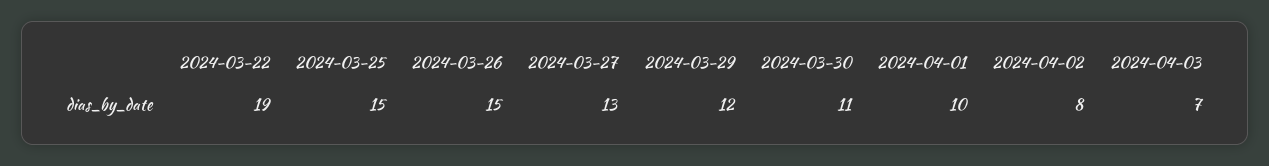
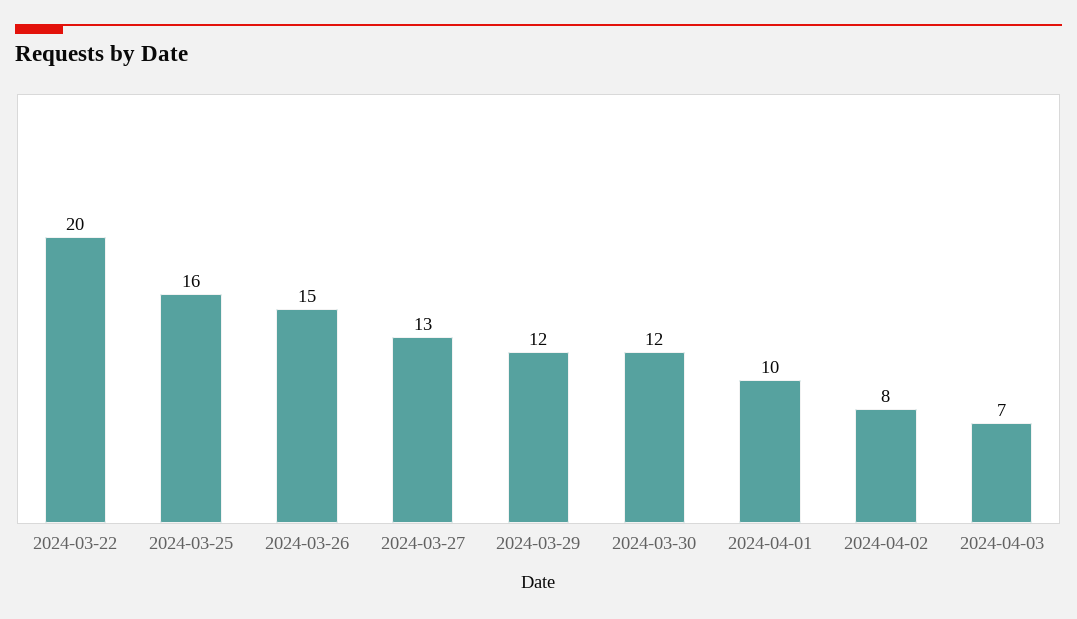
  {
-   "2024-03-22": 19,
+   "2024-03-22": 20,
-   "2024-03-25": 15,
+   "2024-03-25": 16,
    "2024-03-26": 15,
    "2024-03-27": 13,
    "2024-03-29": 12,
-   "2024-03-30": 11,
+   "2024-03-30": 12,
    "2024-04-01": 10,
    "2024-04-02": 8,
    "2024-04-03": 7
  }

